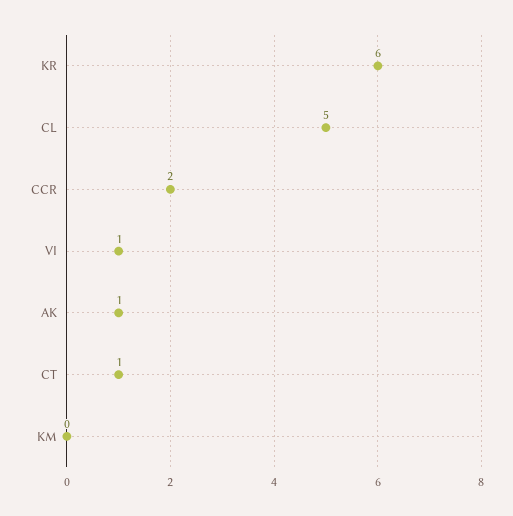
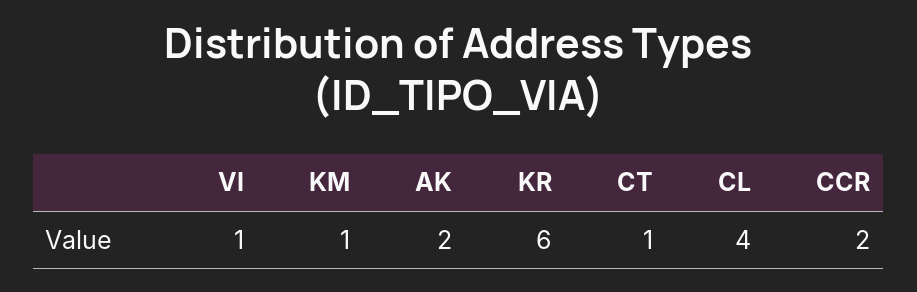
  {
    "KR": 6,
-   "CL": 5,
+   "CL": 4,
    "CCR": 2,
    "VI": 1,
-   "AK": 1,
+   "AK": 2,
    "CT": 1,
-   "KM": 0
+   "KM": 1
  }

